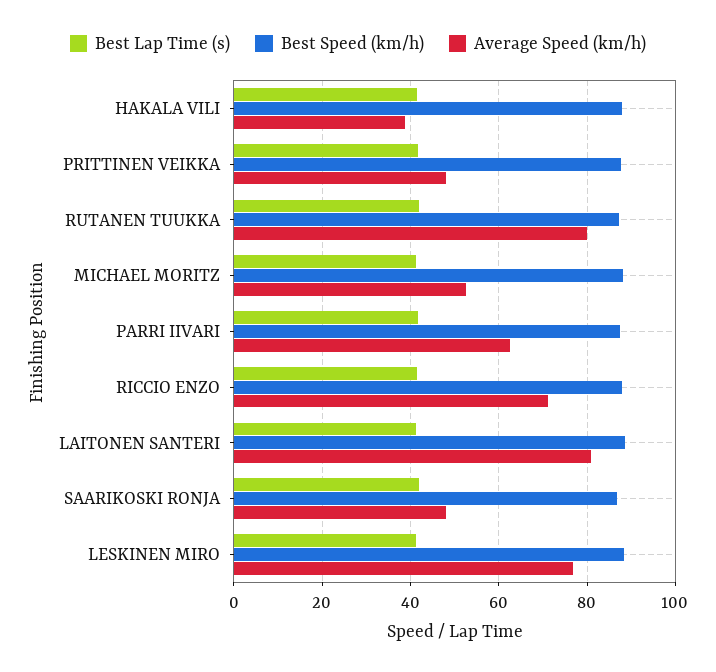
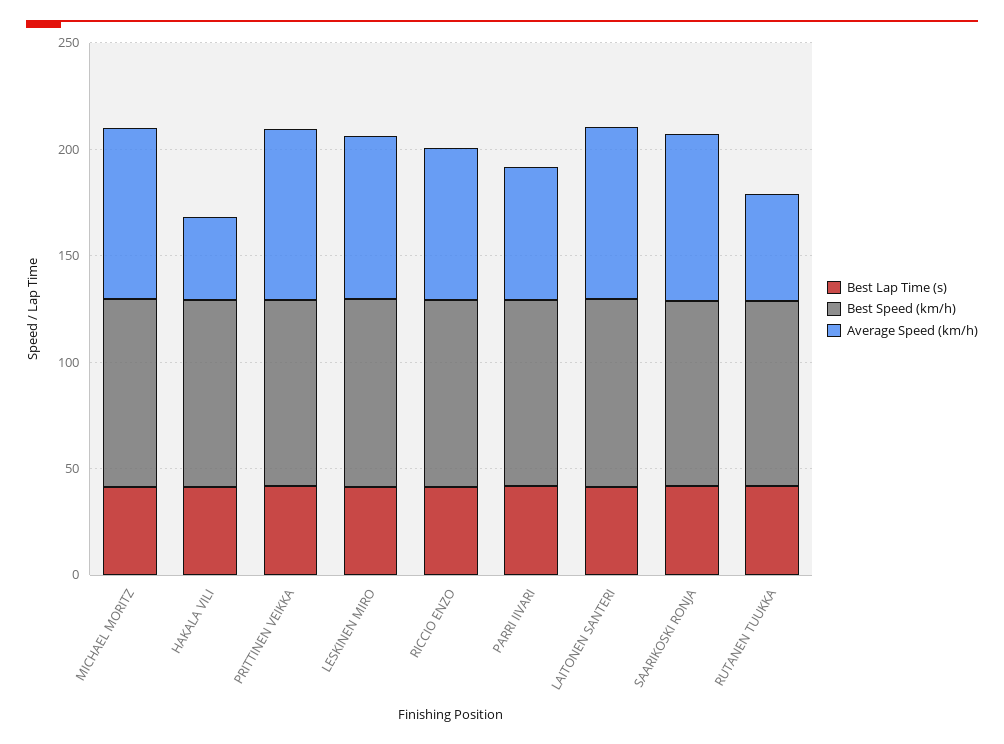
  {
    "Best Lap Time (s)": {
      "HAKALA VILI": 42,
      "PRITTINEN VEIKKA": 42,
      "RUTANEN TUUKKA": 42,
      "MICHAEL MORITZ": 42,
      "PARRI IIVARI": 42,
      "RICCIO ENZO": 42,
      "LAITONEN SANTERI": 42,
      "SAARIKOSKI RONJA": 42,
      "LESKINEN MIRO": 42
    },
    "Best Speed (km/h)": {
      "HAKALA VILI": 88,
      "PRITTINEN VEIKKA": 88,
      "RUTANEN TUUKKA": 88,
      "MICHAEL MORITZ": 88,
      "PARRI IIVARI": 88,
      "RICCIO ENZO": 88,
      "LAITONEN SANTERI": 88,
      "SAARIKOSKI RONJA": 86,
      "LESKINEN MIRO": 88
    },
    "Average Speed (km/h)": {
      "HAKALA VILI": 38,
-     "PRITTINEN VEIKKA": 48,
+     "PRITTINEN VEIKKA": 80,
-     "RUTANEN TUUKKA": 80,
+     "RUTANEN TUUKKA": 50,
-     "MICHAEL MORITZ": 52,
+     "MICHAEL MORITZ": 80,
      "PARRI IIVARI": 62,
      "RICCIO ENZO": 72,
      "LAITONEN SANTERI": 80,
-     "SAARIKOSKI RONJA": 48,
+     "SAARIKOSKI RONJA": 80,
      "LESKINEN MIRO": 76
    }
  }

